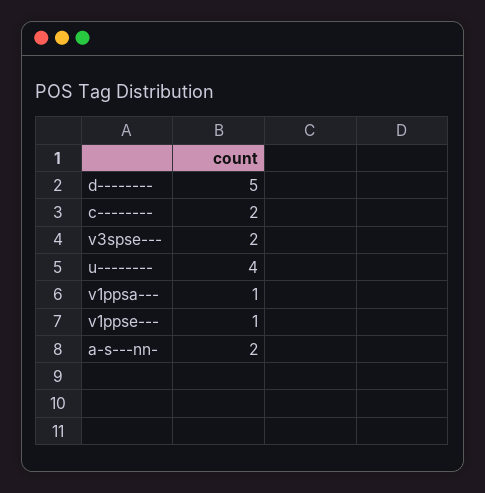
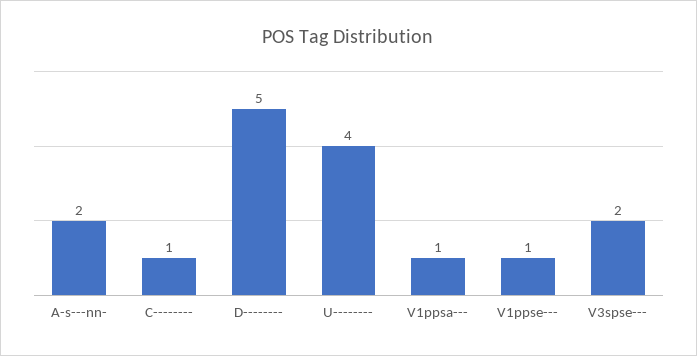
  {
    "d--------": 5,
-   "c--------": 2,
+   "c--------": 1,
    "v3spse---": 2,
    "u--------": 4,
    "v1ppsa---": 1,
    "v1ppse---": 1,
    "a-s---nn-": 2
  }

